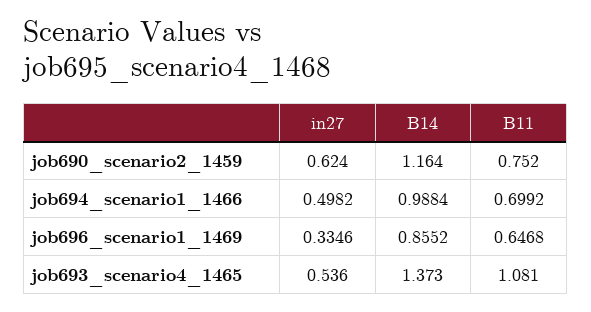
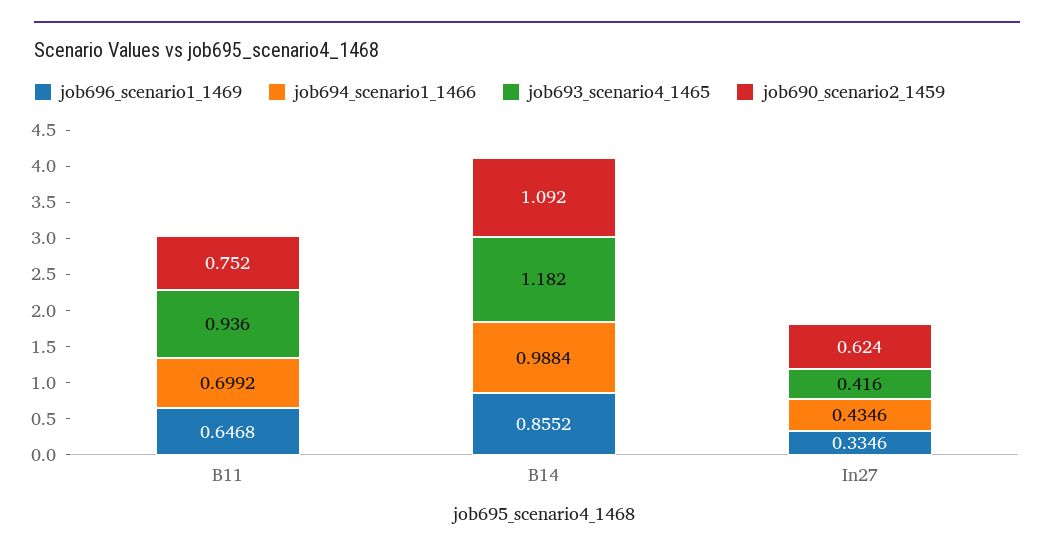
  {
    "job690_scenario2_1459": {
      "in27": 0.624,
-     "B14": 1.164,
+     "B14": 1.092,
      "B11": 0.752
    },
    "job694_scenario1_1466": {
-     "in27": 0.4982,
+     "in27": 0.4346,
      "B14": 0.9884,
      "B11": 0.6992
    },
    "job696_scenario1_1469": {
      "in27": 0.3346,
      "B14": 0.8552,
      "B11": 0.6468
    },
    "job693_scenario4_1465": {
-     "in27": 0.536,
+     "in27": 0.416,
-     "B14": 1.373,
+     "B14": 1.182,
-     "B11": 1.081
+     "B11": 0.936
    }
  }

